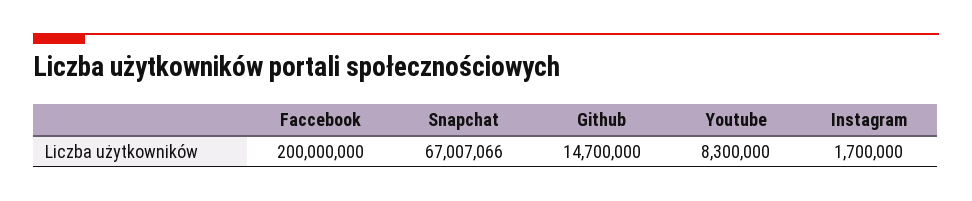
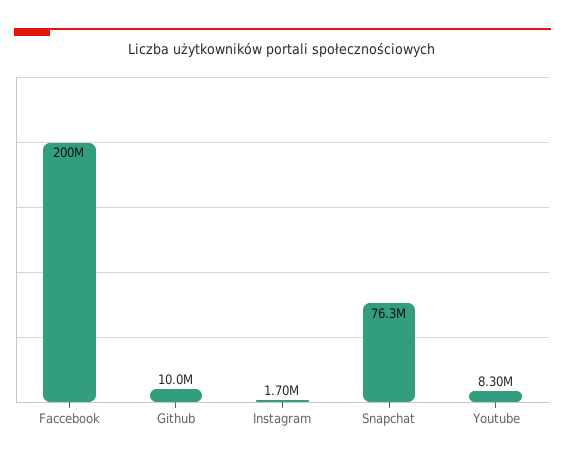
  {
    "Faccebook": 200000000,
-   "Snapchat": 67007066,
+   "Snapchat": 76300000,
-   "Github": 14700000,
+   "Github": 10000000,
    "Youtube": 8300000,
    "Instagram": 1700000
  }

